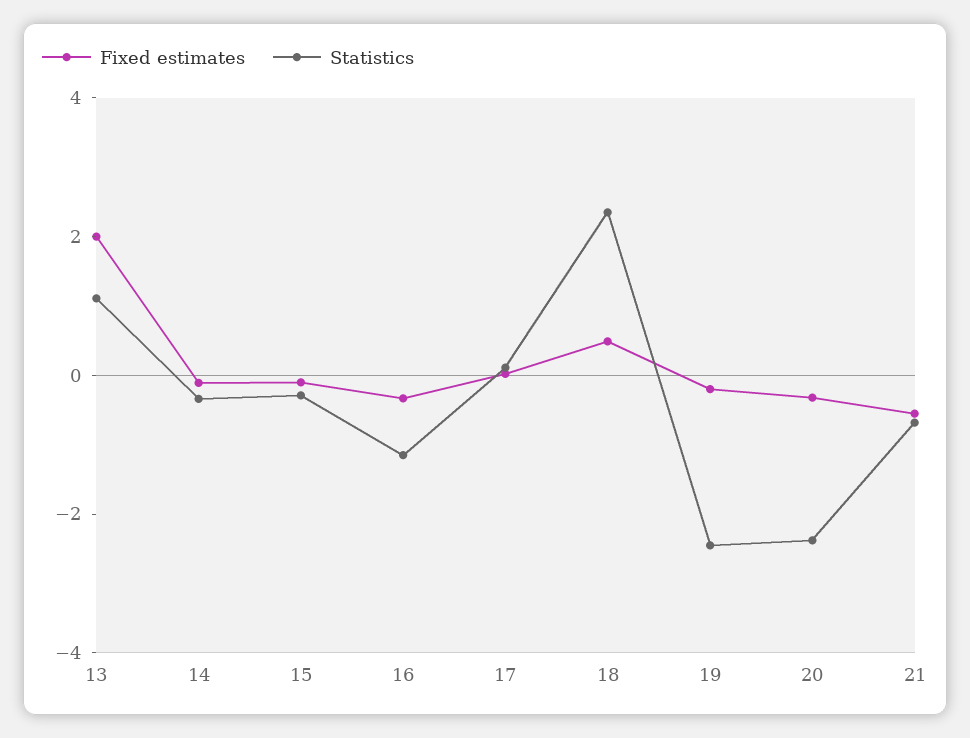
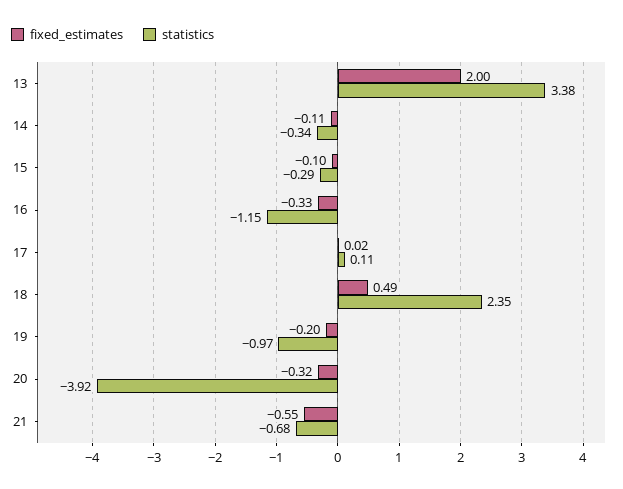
  {
    "Fixed estimates": {
      "13": 2,
      "14": -0.11,
      "15": -0.1,
      "16": -0.33,
      "17": 0.02,
      "18": 0.49,
      "19": -0.2,
      "20": -0.32,
      "21": -0.55
    },
    "Statistics": {
-     "13": 1,
+     "13": 3.38,
      "14": -0.34,
      "15": -0.29,
      "16": -1.15,
      "17": 0.11,
      "18": 2.35,
-     "19": -2.5,
+     "19": -0.97,
-     "20": -2.5,
+     "20": -3.92,
      "21": -0.68
    }
  }

